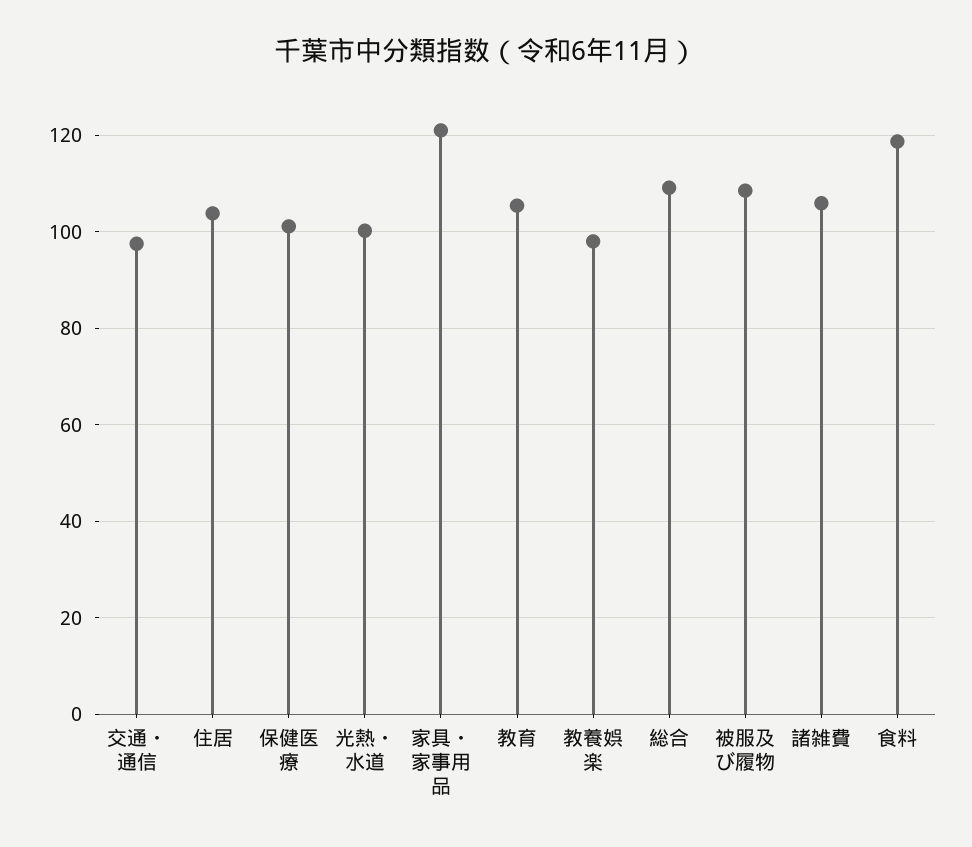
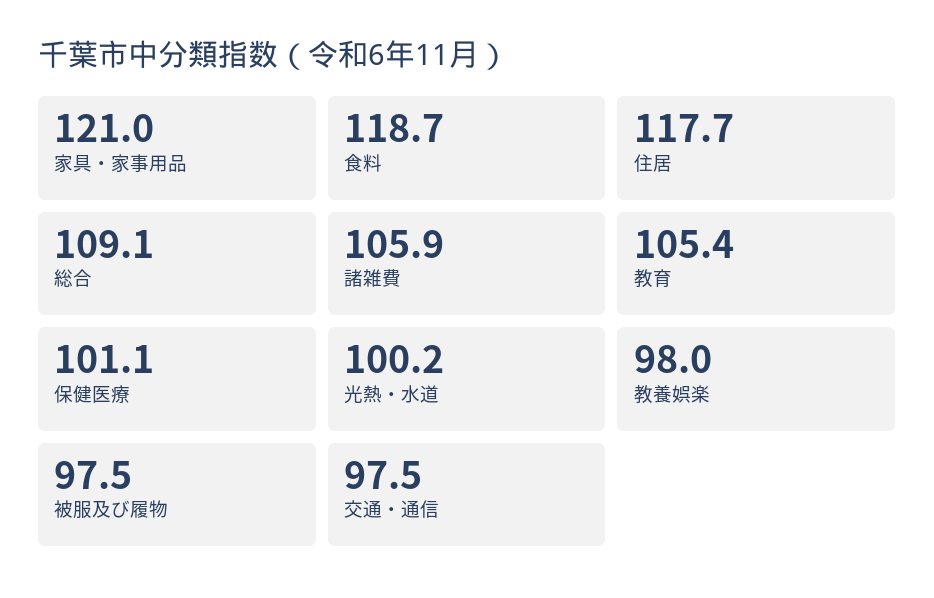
  {
    "交通・通信": 97.5,
-   "住居": 104,
+   "住居": 117.7,
    "保健医療": 101.1,
    "光熱・水道": 100.2,
    "家具・家事用品": 121,
    "教育": 105.4,
    "教養娯楽": 98,
    "総合": 109.1,
-   "被服及び履物": 108,
+   "被服及び履物": 97.5,
    "諸雑費": 105.9,
    "食料": 118.7
  }

